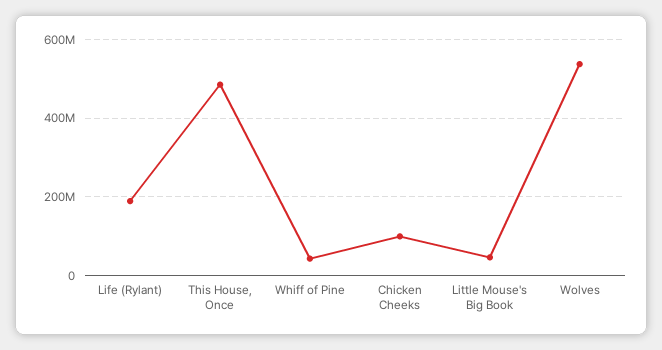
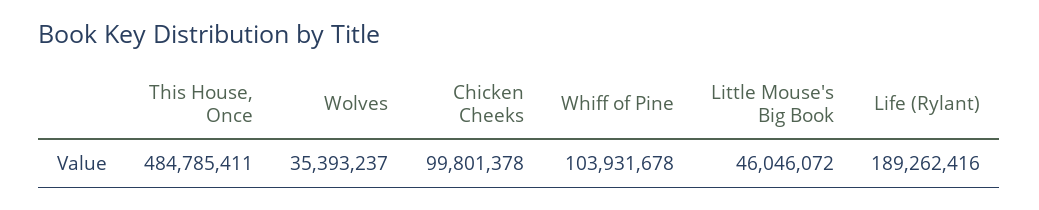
  {
    "Life (Rylant)": 189262416,
    "This House, Once": 484785411,
-   "Whiff of Pine": 40000000,
+   "Whiff of Pine": 103931678,
    "Chicken Cheeks": 99801378,
    "Little Mouse's Big Book": 46046072,
-   "Wolves": 540000000
+   "Wolves": 35393237
  }

